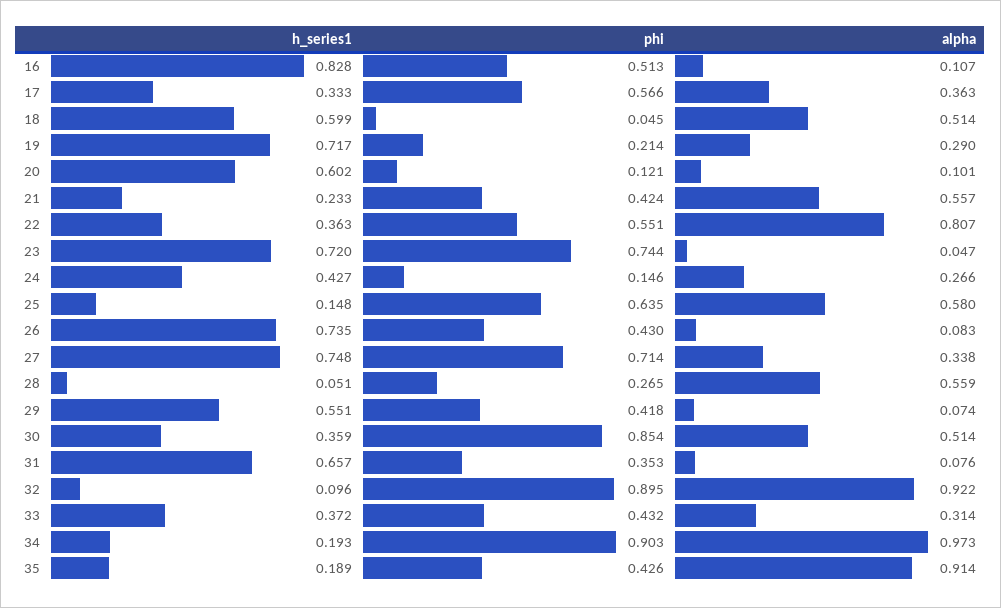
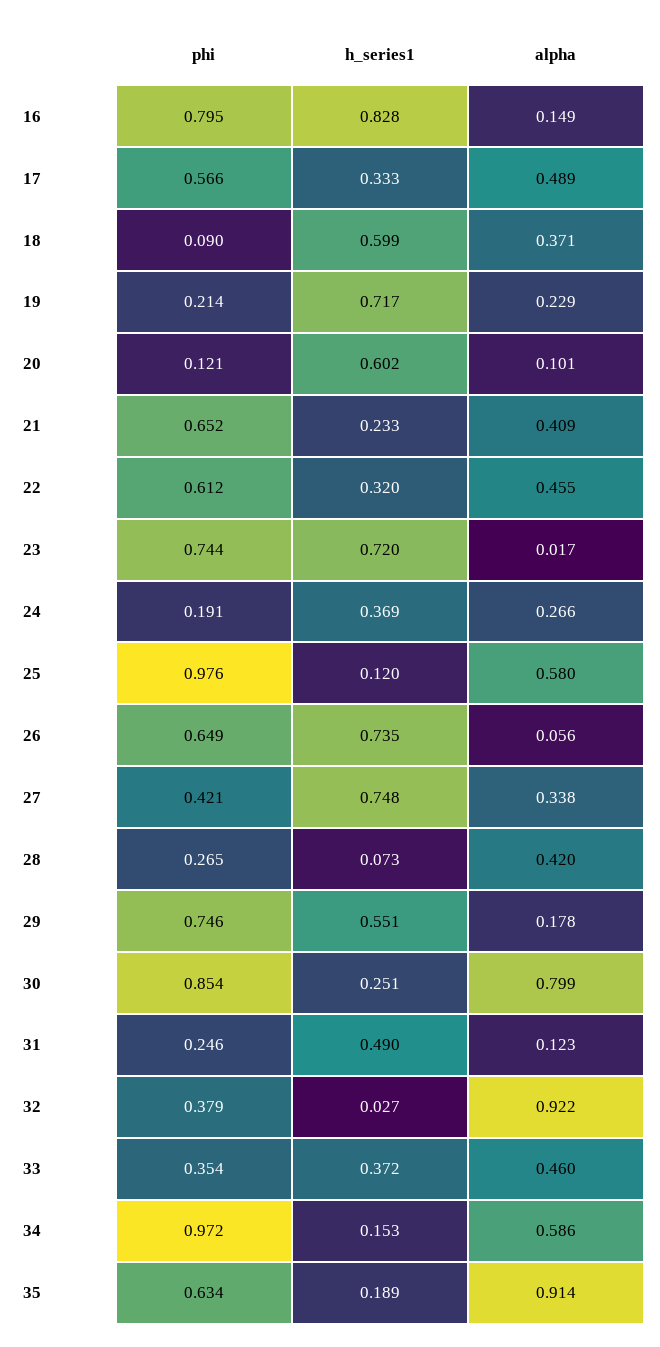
  {
    "h_series1": {
      "16": 0.828,
      "17": 0.333,
      "18": 0.599,
      "19": 0.717,
      "20": 0.602,
      "21": 0.233,
-     "22": 0.363,
+     "22": 0.32,
      "23": 0.72,
-     "24": 0.427,
+     "24": 0.369,
-     "25": 0.148,
+     "25": 0.12,
      "26": 0.735,
      "27": 0.748,
-     "28": 0.051,
+     "28": 0.073,
      "29": 0.551,
-     "30": 0.359,
+     "30": 0.251,
-     "31": 0.657,
+     "31": 0.49,
-     "32": 0.096,
+     "32": 0.027,
      "33": 0.372,
-     "34": 0.193,
+     "34": 0.153,
      "35": 0.189
    },
    "phi": {
-     "16": 0.513,
+     "16": 0.795,
      "17": 0.566,
-     "18": 0.045,
+     "18": 0.09,
      "19": 0.214,
      "20": 0.121,
-     "21": 0.424,
+     "21": 0.652,
-     "22": 0.551,
+     "22": 0.612,
      "23": 0.744,
-     "24": 0.146,
+     "24": 0.191,
-     "25": 0.635,
+     "25": 0.976,
-     "26": 0.43,
+     "26": 0.649,
-     "27": 0.714,
+     "27": 0.421,
      "28": 0.265,
-     "29": 0.418,
+     "29": 0.746,
      "30": 0.854,
-     "31": 0.353,
+     "31": 0.246,
-     "32": 0.895,
+     "32": 0.379,
-     "33": 0.432,
+     "33": 0.354,
-     "34": 0.903,
+     "34": 0.972,
-     "35": 0.426
+     "35": 0.634
    },
    "alpha": {
-     "16": 0.107,
+     "16": 0.149,
-     "17": 0.363,
+     "17": 0.489,
-     "18": 0.514,
+     "18": 0.371,
-     "19": 0.29,
+     "19": 0.229,
      "20": 0.101,
-     "21": 0.557,
+     "21": 0.409,
-     "22": 0.807,
+     "22": 0.455,
-     "23": 0.047,
+     "23": 0.017,
      "24": 0.266,
      "25": 0.58,
-     "26": 0.083,
+     "26": 0.056,
      "27": 0.338,
-     "28": 0.559,
+     "28": 0.42,
-     "29": 0.074,
+     "29": 0.178,
-     "30": 0.514,
+     "30": 0.799,
-     "31": 0.076,
+     "31": 0.123,
      "32": 0.922,
-     "33": 0.314,
+     "33": 0.46,
-     "34": 0.973,
+     "34": 0.586,
      "35": 0.914
    }
  }

